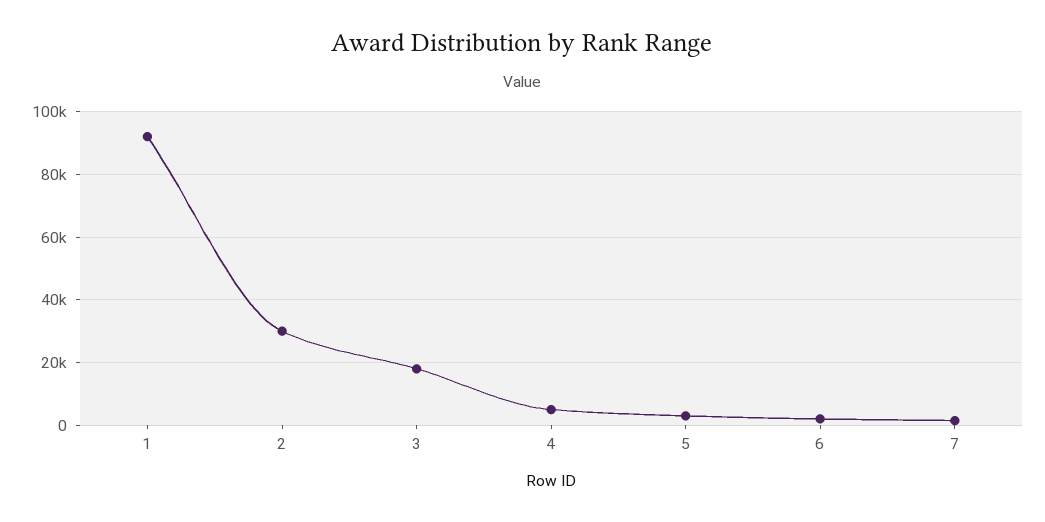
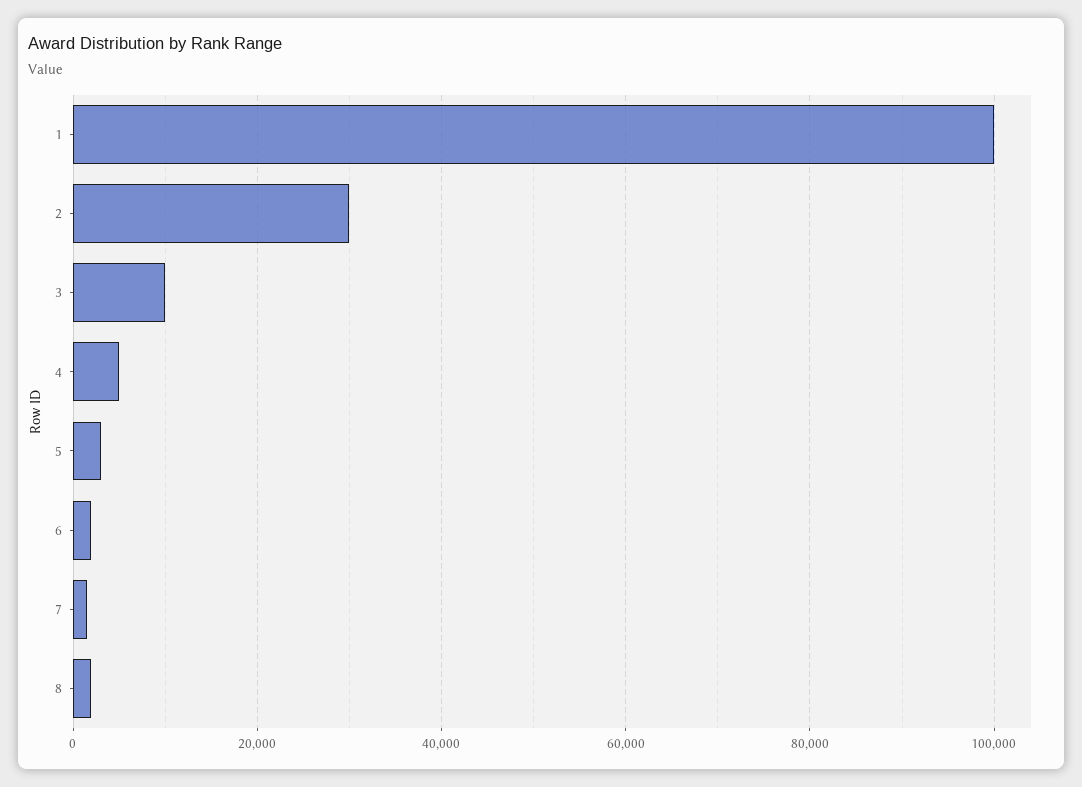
  {
-   "1": 92000,
+   "1": 100000,
    "2": 30000,
-   "3": 18000,
+   "3": 10000,
    "4": 6000,
    "5": 4000,
    "6": 2000,
-   "7": 2000
+   "7": 2000,
+   "8": 2000
  }

